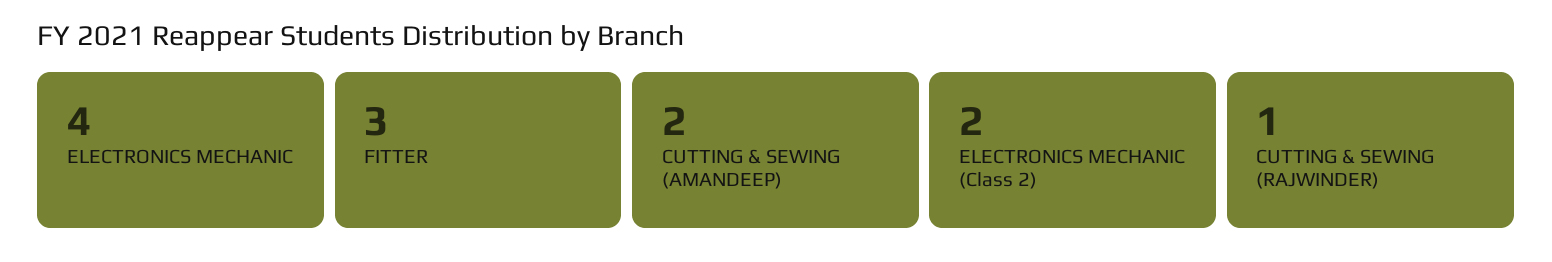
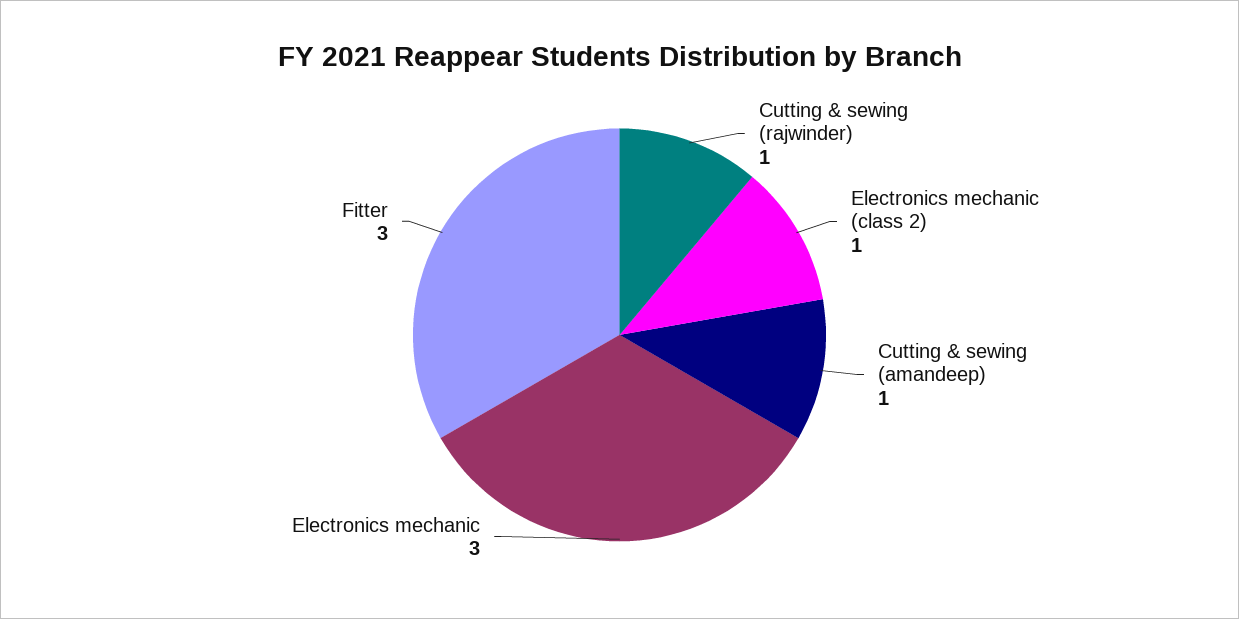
  {
-   "ELECTRONICS MECHANIC": 4,
+   "ELECTRONICS MECHANIC": 3,
    "FITTER": 3,
-   "CUTTING & SEWING (AMANDEEP)": 2,
+   "CUTTING & SEWING (AMANDEEP)": 1,
-   "ELECTRONICS MECHANIC (Class 2)": 2,
+   "ELECTRONICS MECHANIC (Class 2)": 1,
    "CUTTING & SEWING (RAJWINDER)": 1
  }

